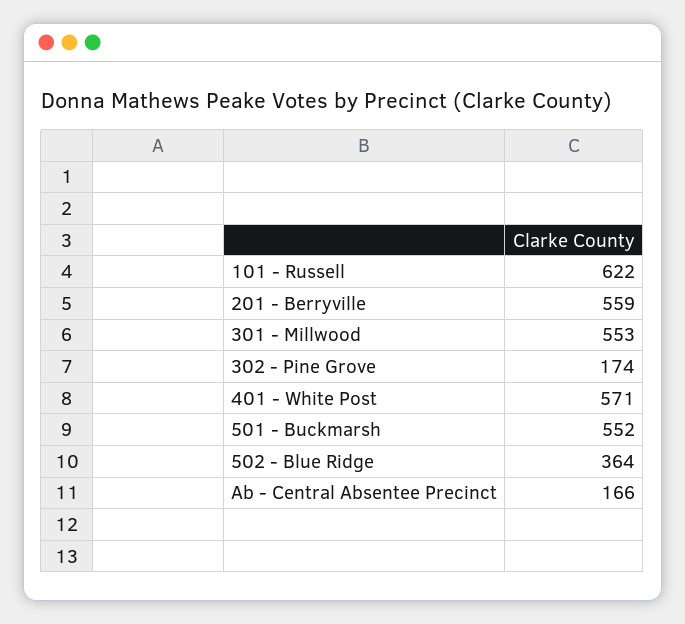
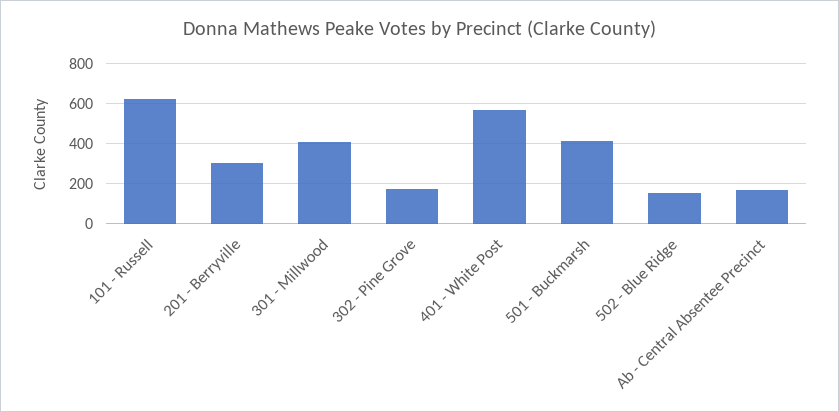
  {
    "101 - Russell": 622,
-   "201 - Berryville": 559,
+   "201 - Berryville": 300,
-   "301 - Millwood": 553,
+   "301 - Millwood": 400,
    "302 - Pine Grove": 174,
    "401 - White Post": 571,
-   "501 - Buckmarsh": 552,
+   "501 - Buckmarsh": 400,
-   "502 - Blue Ridge": 364,
+   "502 - Blue Ridge": 150,
    "Ab - Central Absentee Precinct": 166
  }

